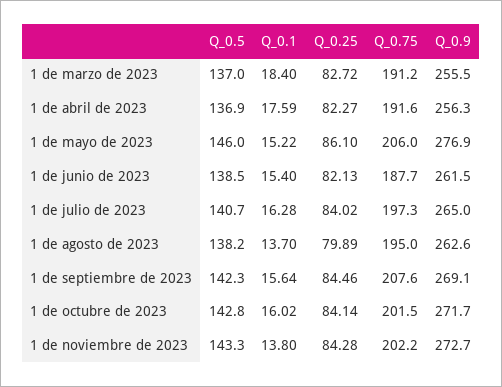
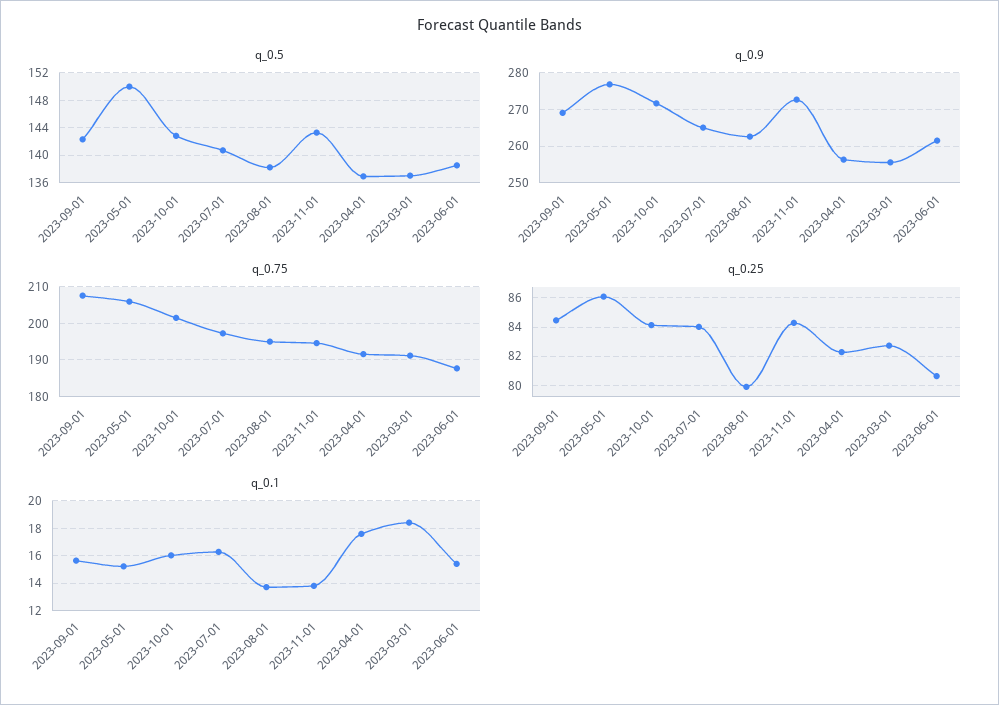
  {
    "Q_0.5": {
      "1 de marzo de 2023": 137,
      "1 de abril de 2023": 136.9,
-     "1 de mayo de 2023": 146,
+     "1 de mayo de 2023": 150,
      "1 de junio de 2023": 138.5,
      "1 de julio de 2023": 140.7,
      "1 de agosto de 2023": 138.2,
      "1 de septiembre de 2023": 142.3,
      "1 de octubre de 2023": 142.8,
      "1 de noviembre de 2023": 143.3
    },
    "Q_0.1": {
      "1 de marzo de 2023": 18.4,
      "1 de abril de 2023": 17.59,
      "1 de mayo de 2023": 15.22,
      "1 de junio de 2023": 15.4,
      "1 de julio de 2023": 16.28,
      "1 de agosto de 2023": 13.7,
      "1 de septiembre de 2023": 15.64,
      "1 de octubre de 2023": 16.02,
      "1 de noviembre de 2023": 13.8
    },
    "Q_0.25": {
      "1 de marzo de 2023": 82.72,
      "1 de abril de 2023": 82.27,
      "1 de mayo de 2023": 86.1,
-     "1 de junio de 2023": 82.13,
+     "1 de junio de 2023": 80.5,
      "1 de julio de 2023": 84.02,
      "1 de agosto de 2023": 79.89,
      "1 de septiembre de 2023": 84.46,
      "1 de octubre de 2023": 84.14,
      "1 de noviembre de 2023": 84.28
    },
    "Q_0.75": {
      "1 de marzo de 2023": 191.2,
      "1 de abril de 2023": 191.6,
      "1 de mayo de 2023": 206,
      "1 de junio de 2023": 187.7,
      "1 de julio de 2023": 197.3,
      "1 de agosto de 2023": 195,
      "1 de septiembre de 2023": 207.6,
      "1 de octubre de 2023": 201.5,
-     "1 de noviembre de 2023": 202.2
+     "1 de noviembre de 2023": 194
    },
    "Q_0.9": {
      "1 de marzo de 2023": 255.5,
      "1 de abril de 2023": 256.3,
      "1 de mayo de 2023": 276.9,
      "1 de junio de 2023": 261.5,
      "1 de julio de 2023": 265,
      "1 de agosto de 2023": 262.6,
      "1 de septiembre de 2023": 269.1,
      "1 de octubre de 2023": 271.7,
      "1 de noviembre de 2023": 272.7
    }
  }

